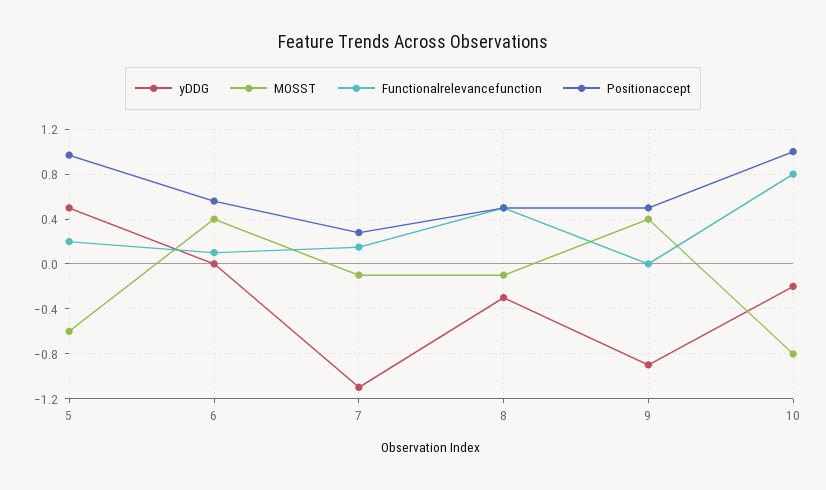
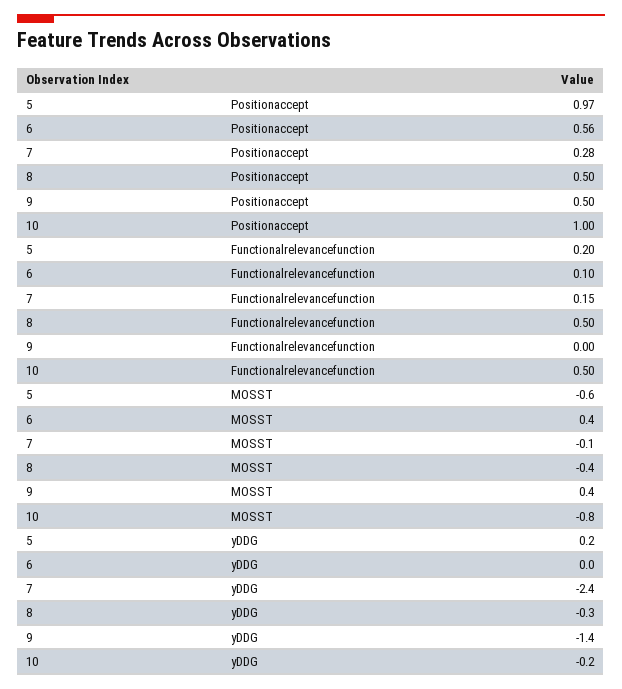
  {
    "yDDG": {
-     "5": 0.5,
+     "5": 0.2,
      "6": 0,
-     "7": -1.1,
+     "7": -2.4,
      "8": -0.3,
-     "9": -0.9,
+     "9": -1.4,
      "10": -0.2
    },
    "MOSST": {
      "5": -0.6,
      "6": 0.4,
      "7": -0.1,
-     "8": -0.1,
+     "8": -0.4,
      "9": 0.4,
      "10": -0.8
    },
    "Functionalrelevancefunction": {
      "5": 0.2,
      "6": 0.1,
      "7": 0.15,
      "8": 0.5,
      "9": 0,
-     "10": 0.8
+     "10": 0.5
    },
    "Positionaccept": {
      "5": 0.97,
      "6": 0.56,
      "7": 0.28,
      "8": 0.5,
      "9": 0.5,
      "10": 1
    }
  }

